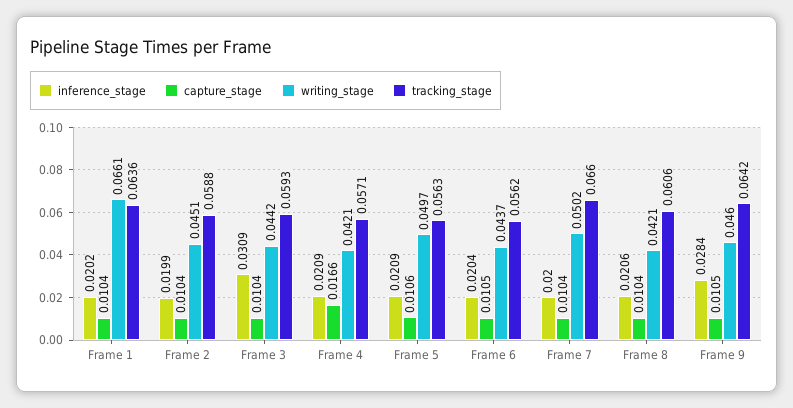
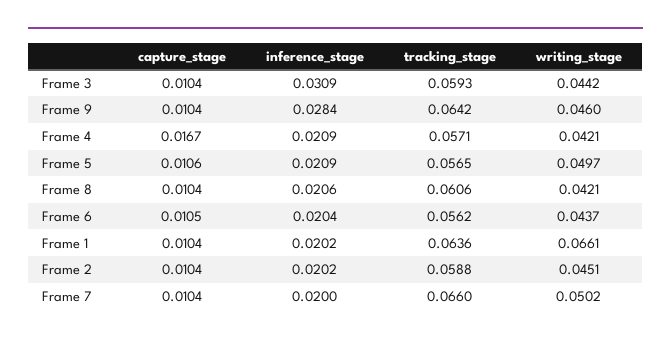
  {
    "inference_stage": {
      "Frame 1": 0.0202,
-     "Frame 2": 0.0199,
+     "Frame 2": 0.0202,
      "Frame 3": 0.0309,
      "Frame 4": 0.0209,
      "Frame 5": 0.0209,
      "Frame 6": 0.0204,
      "Frame 7": 0.02,
      "Frame 8": 0.0206,
      "Frame 9": 0.0284
    },
    "capture_stage": {
      "Frame 1": 0.0104,
      "Frame 2": 0.0104,
      "Frame 3": 0.0104,
-     "Frame 4": 0.0166,
+     "Frame 4": 0.0167,
      "Frame 5": 0.0106,
      "Frame 6": 0.0105,
      "Frame 7": 0.0104,
      "Frame 8": 0.0104,
-     "Frame 9": 0.0105
+     "Frame 9": 0.0104
    },
    "writing_stage": {
      "Frame 1": 0.0661,
      "Frame 2": 0.0451,
      "Frame 3": 0.0442,
      "Frame 4": 0.0421,
      "Frame 5": 0.0497,
      "Frame 6": 0.0437,
      "Frame 7": 0.0502,
      "Frame 8": 0.0421,
      "Frame 9": 0.046
    },
    "tracking_stage": {
      "Frame 1": 0.0636,
      "Frame 2": 0.0588,
      "Frame 3": 0.0593,
      "Frame 4": 0.0571,
-     "Frame 5": 0.0563,
+     "Frame 5": 0.0565,
      "Frame 6": 0.0562,
      "Frame 7": 0.066,
      "Frame 8": 0.0606,
      "Frame 9": 0.0642
    }
  }

